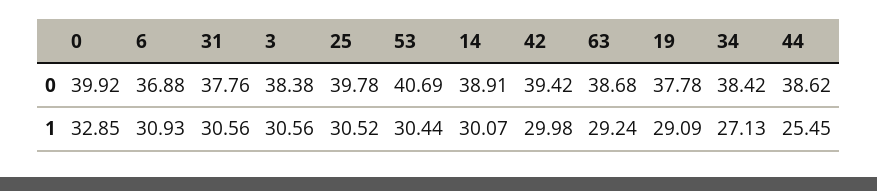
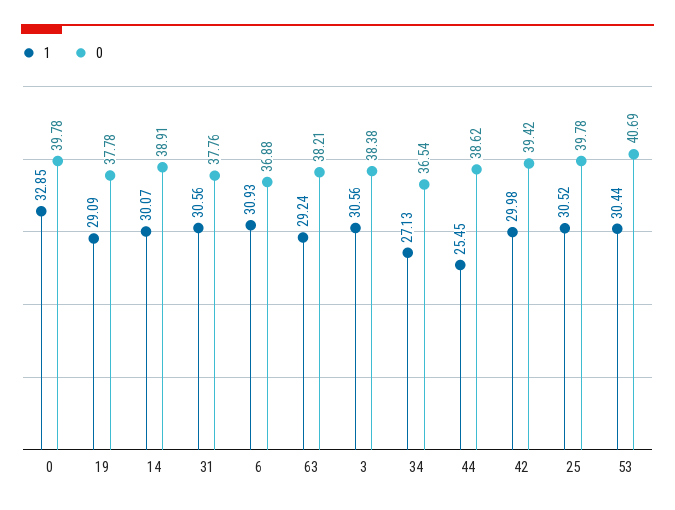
  {
    "0": {
-     "0": 39.92,
+     "0": 39.78,
      "6": 36.88,
      "31": 37.76,
      "3": 38.38,
      "25": 39.78,
      "53": 40.69,
      "14": 38.91,
      "42": 39.42,
-     "63": 38.68,
+     "63": 38.21,
      "19": 37.78,
-     "34": 38.42,
+     "34": 36.54,
      "44": 38.62
    },
    "1": {
      "0": 32.85,
      "6": 30.93,
      "31": 30.56,
      "3": 30.56,
      "25": 30.52,
      "53": 30.44,
      "14": 30.07,
      "42": 29.98,
      "63": 29.24,
      "19": 29.09,
      "34": 27.13,
      "44": 25.45
    }
  }

